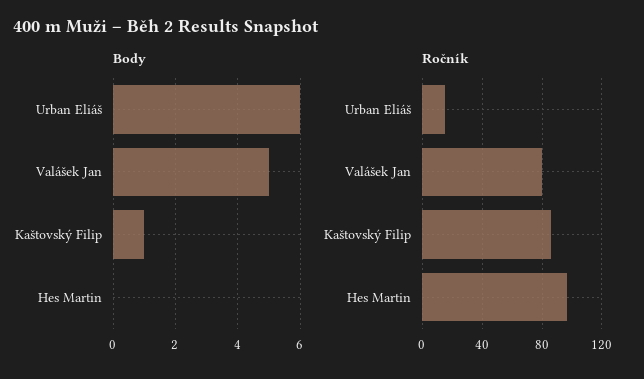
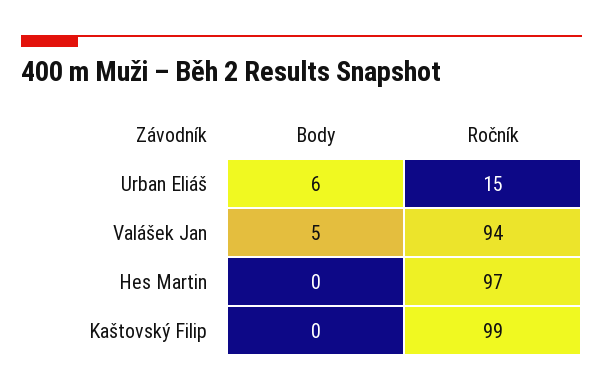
  {
    "Body": {
      "Urban Eliáš": 6,
      "Valášek Jan": 5,
-     "Kaštovský Filip": 1,
+     "Kaštovský Filip": 0,
      "Hes Martin": 0
    },
    "Ročník": {
      "Urban Eliáš": 15,
-     "Valášek Jan": 80,
+     "Valášek Jan": 94,
-     "Kaštovský Filip": 85,
+     "Kaštovský Filip": 99,
      "Hes Martin": 97
    }
  }

